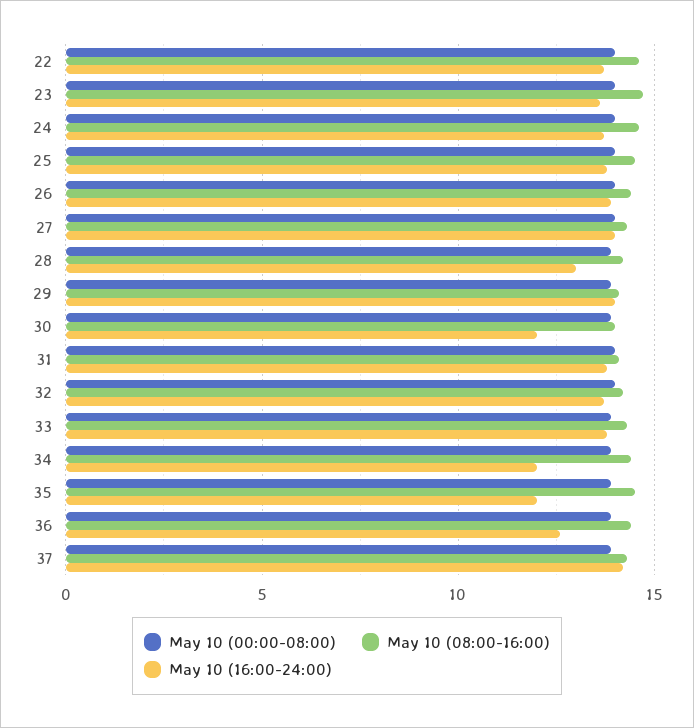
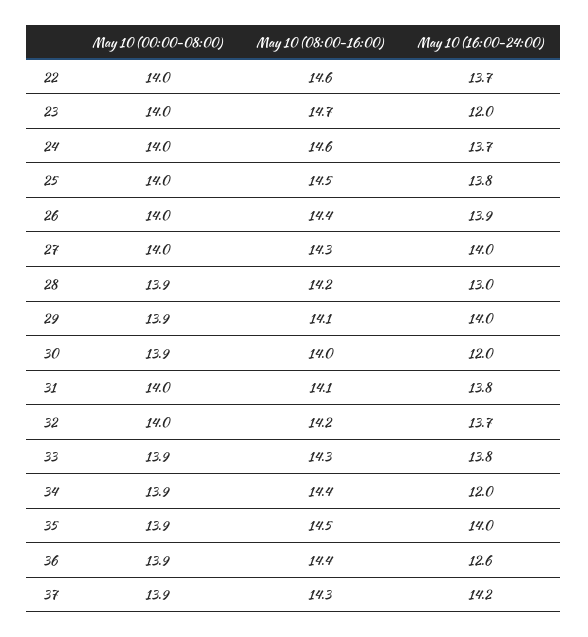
  {
    "May 10 (00:00-08:00)": {
      "22": 14,
      "23": 14,
      "24": 14,
      "25": 14,
      "26": 14,
      "27": 14,
      "28": 13.9,
      "29": 13.9,
      "30": 13.9,
      "31": 14,
      "32": 14,
      "33": 13.9,
      "34": 13.9,
      "35": 13.9,
      "36": 13.9,
      "37": 13.9
    },
    "May 10 (08:00-16:00)": {
      "22": 14.6,
      "23": 14.7,
      "24": 14.6,
      "25": 14.5,
      "26": 14.4,
      "27": 14.3,
      "28": 14.2,
      "29": 14.1,
      "30": 14,
      "31": 14.1,
      "32": 14.2,
      "33": 14.3,
      "34": 14.4,
      "35": 14.5,
      "36": 14.4,
      "37": 14.3
    },
    "May 10 (16:00-24:00)": {
      "22": 13.7,
-     "23": 13.5,
+     "23": 12,
      "24": 13.7,
      "25": 13.8,
      "26": 13.9,
      "27": 14,
      "28": 13,
      "29": 14,
      "30": 12,
      "31": 13.8,
      "32": 13.7,
      "33": 13.8,
      "34": 12,
-     "35": 12,
+     "35": 14,
      "36": 12.6,
      "37": 14.2
    }
  }

